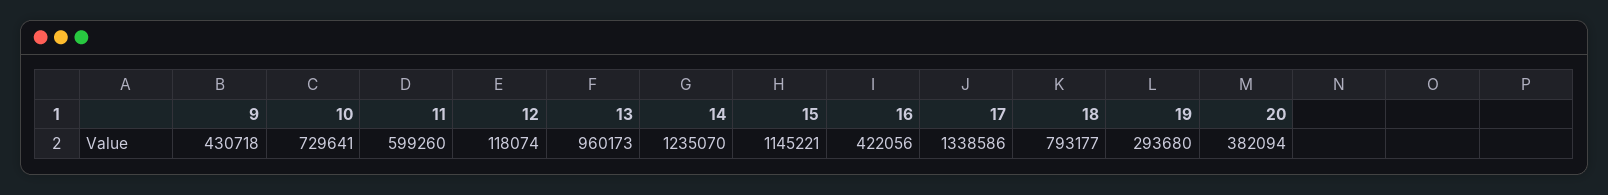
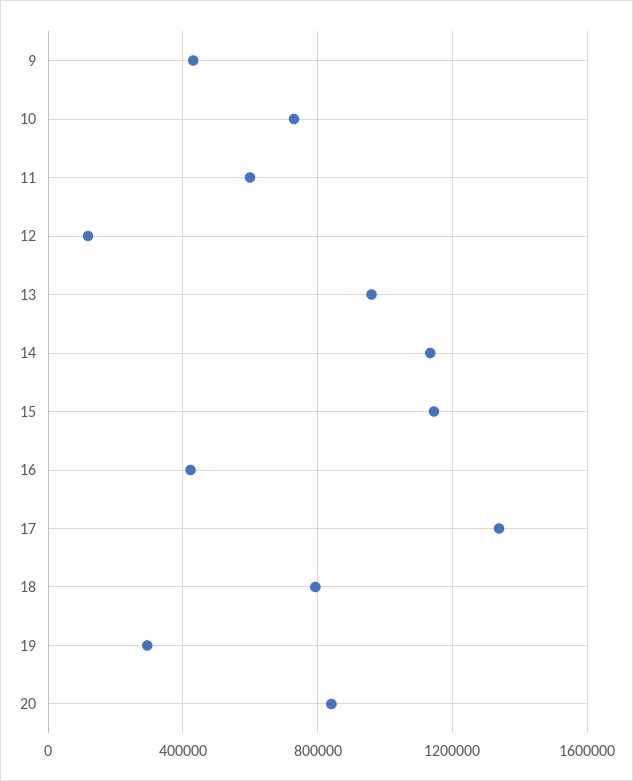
  {
    "9": 430718,
    "10": 729641,
    "11": 599260,
    "12": 118074,
    "13": 960173,
-   "14": 1235070,
+   "14": 1150000,
    "15": 1145221,
    "16": 422056,
    "17": 1338586,
    "18": 793177,
    "19": 293680,
-   "20": 382094
+   "20": 850000
  }

